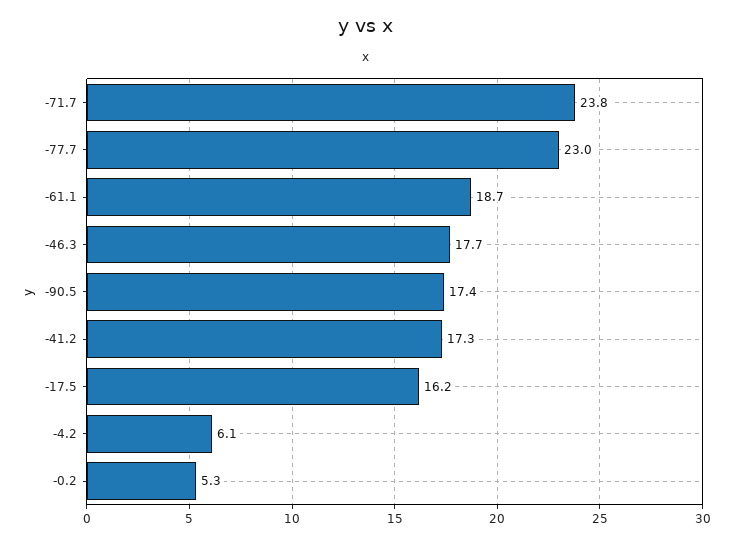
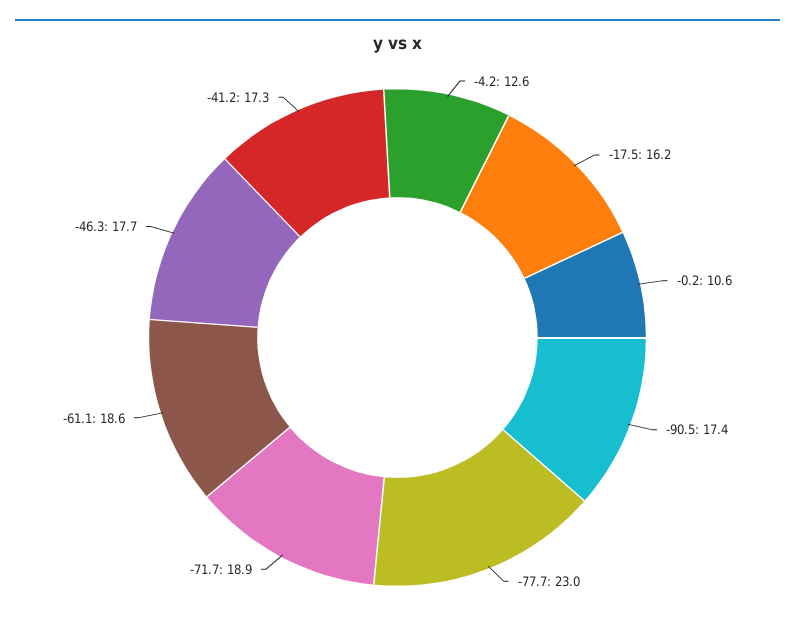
  {
-   "-71.7": 23.8,
+   "-71.7": 18.9,
    "-77.7": 23,
-   "-61.1": 18.7,
+   "-61.1": 18.6,
    "-46.3": 17.7,
    "-90.5": 17.4,
    "-41.2": 17.3,
    "-17.5": 16.2,
-   "-4.2": 6.1,
+   "-4.2": 12.6,
-   "-0.2": 5.3
+   "-0.2": 10.6
  }

